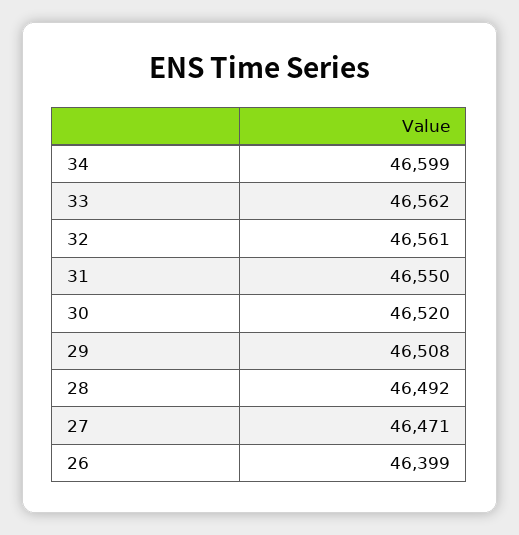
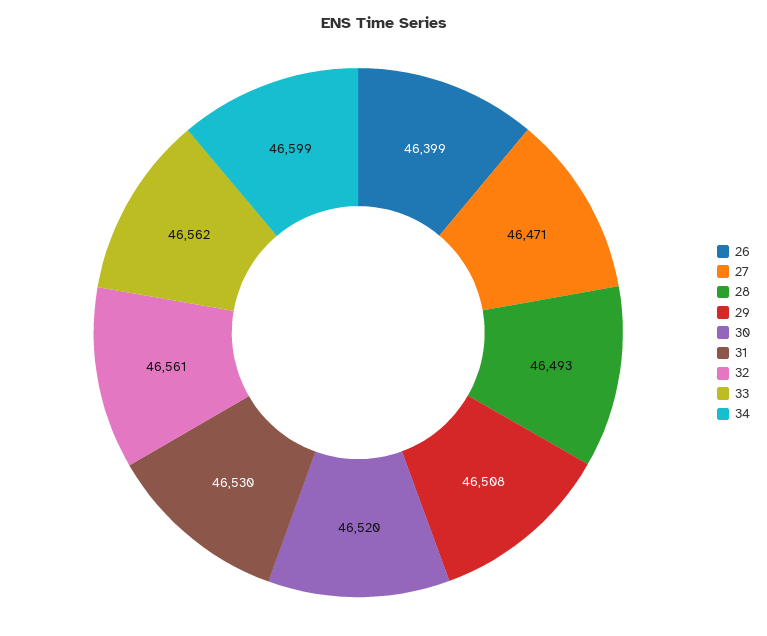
  {
    "34": 46599,
    "33": 46562,
    "32": 46561,
-   "31": 46550,
+   "31": 46530,
    "30": 46520,
    "29": 46508,
-   "28": 46492,
+   "28": 46493,
    "27": 46471,
    "26": 46399
  }

